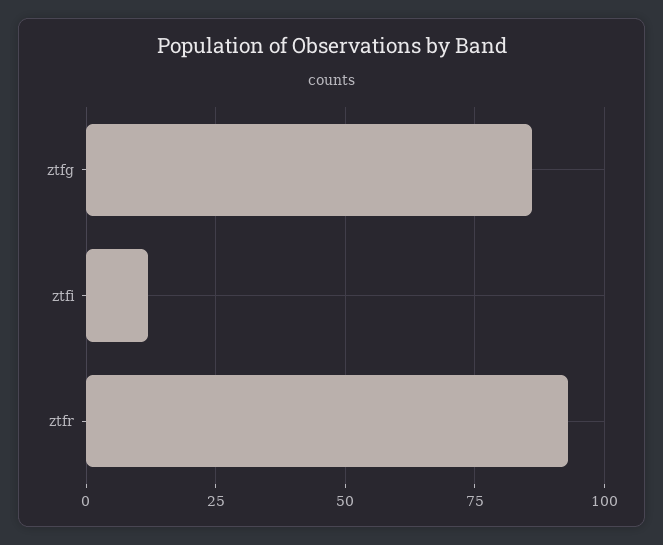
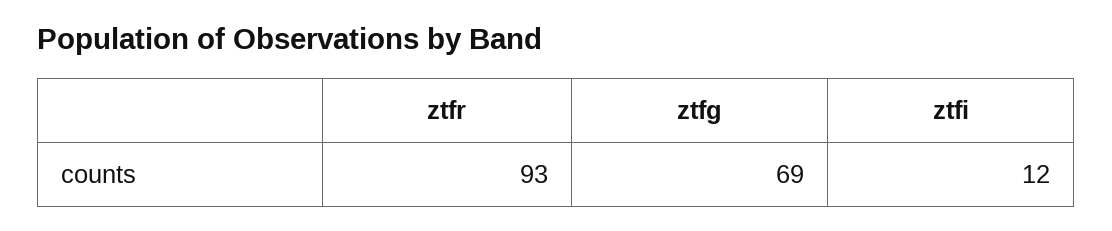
  {
-   "ztfg": 85,
+   "ztfg": 69,
    "ztfi": 12,
    "ztfr": 93
  }

